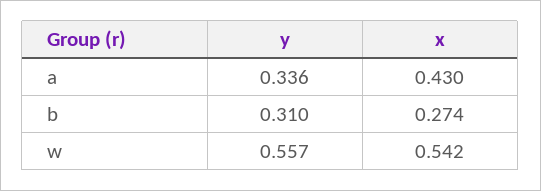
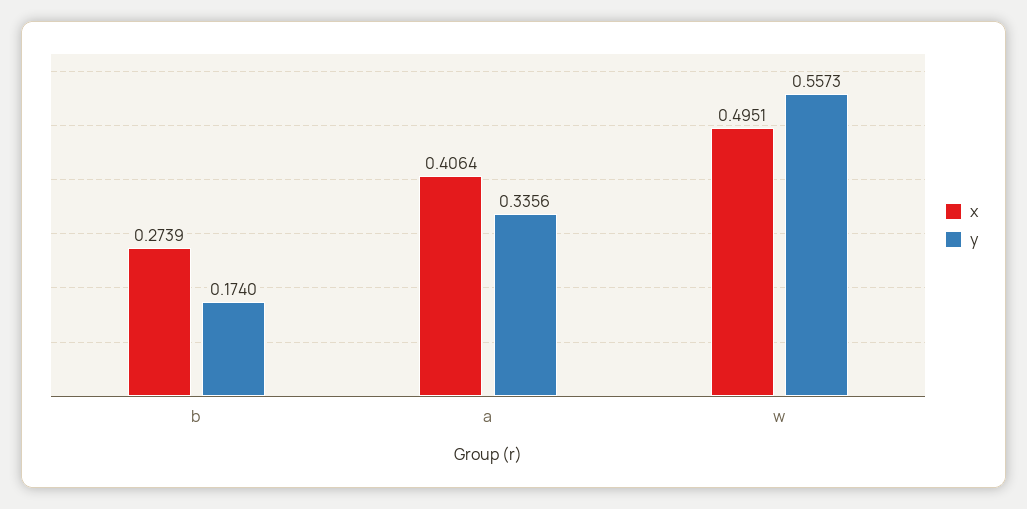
  {
    "y": {
      "a": 0.3356,
-     "b": 0.31,
+     "b": 0.174,
      "w": 0.5573
    },
    "x": {
-     "a": 0.43,
+     "a": 0.4064,
      "b": 0.2739,
-     "w": 0.542
+     "w": 0.4951
    }
  }

